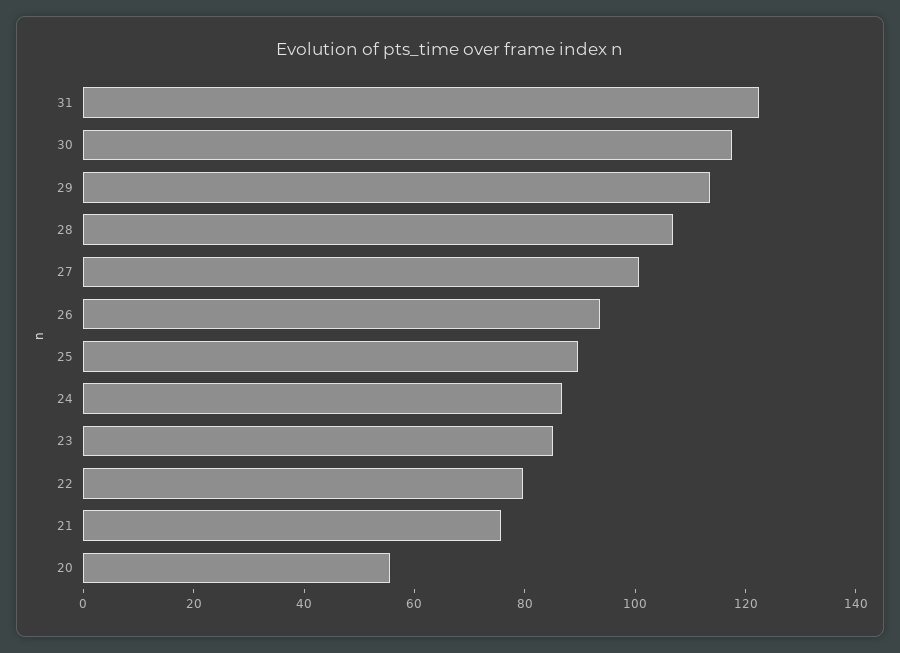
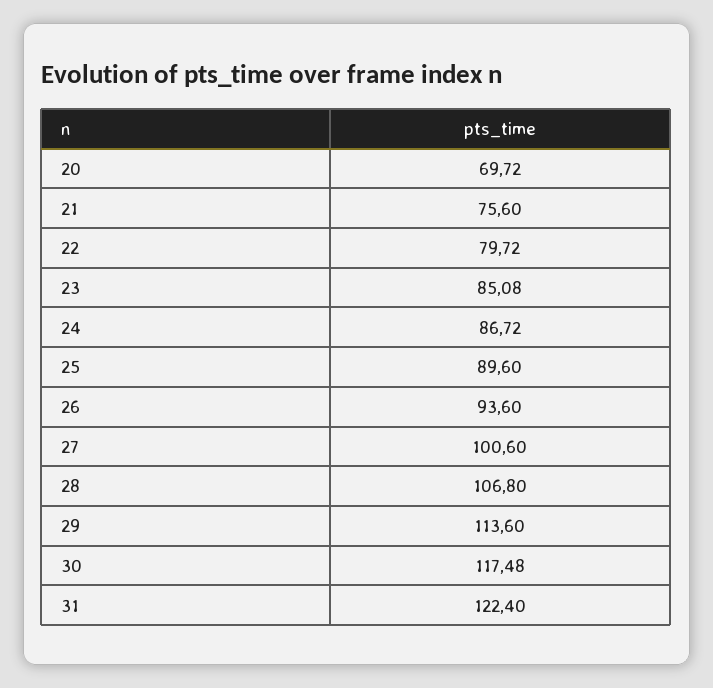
  {
    "31": 122.4,
    "30": 117.48,
    "29": 113.6,
    "28": 106.8,
    "27": 100.6,
    "26": 93.6,
    "25": 89.6,
    "24": 86.72,
    "23": 85.08,
    "22": 79.72,
    "21": 75.6,
-   "20": 55
+   "20": 69.72
  }

